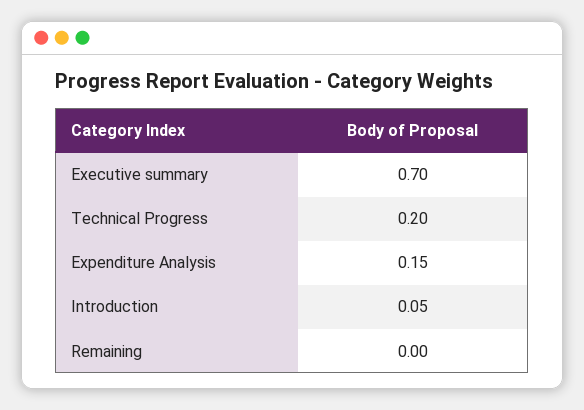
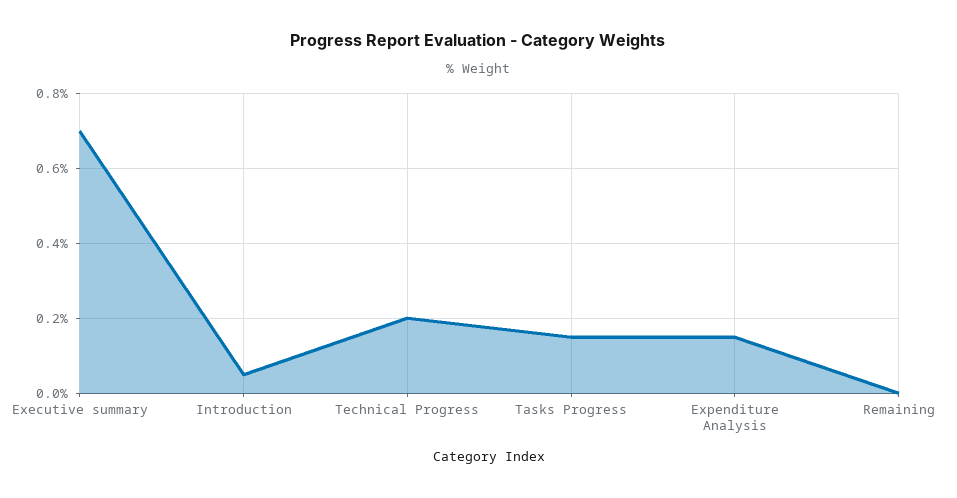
  {
    "Executive summary": 0.7,
    "Technical Progress": 0.2,
    "Expenditure Analysis": 0.15,
    "Introduction": 0.05,
-   "Remaining": 0
+   "Remaining": 0,
+   "Tasks Progress": 0.15
  }

